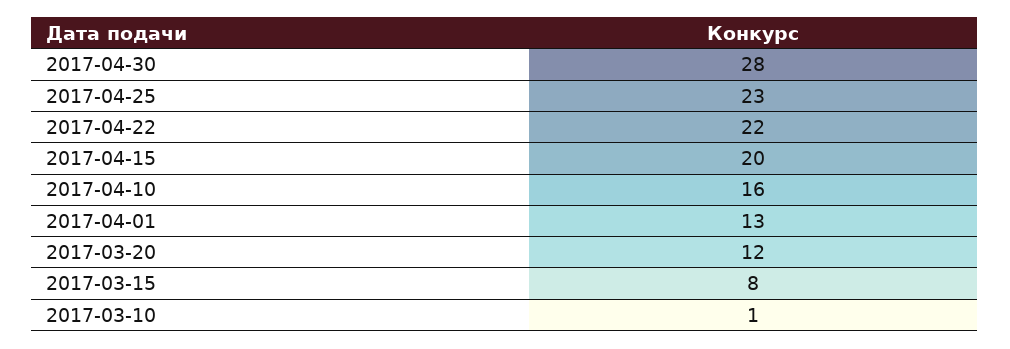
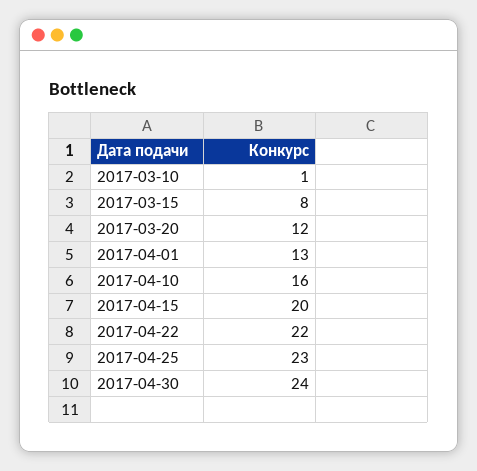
  {
-   "2017-04-30": 28,
+   "2017-04-30": 24,
    "2017-04-25": 23,
    "2017-04-22": 22,
    "2017-04-15": 20,
    "2017-04-10": 16,
    "2017-04-01": 13,
    "2017-03-20": 12,
    "2017-03-15": 8,
    "2017-03-10": 1
  }

